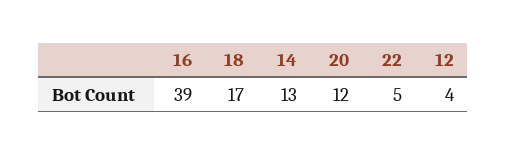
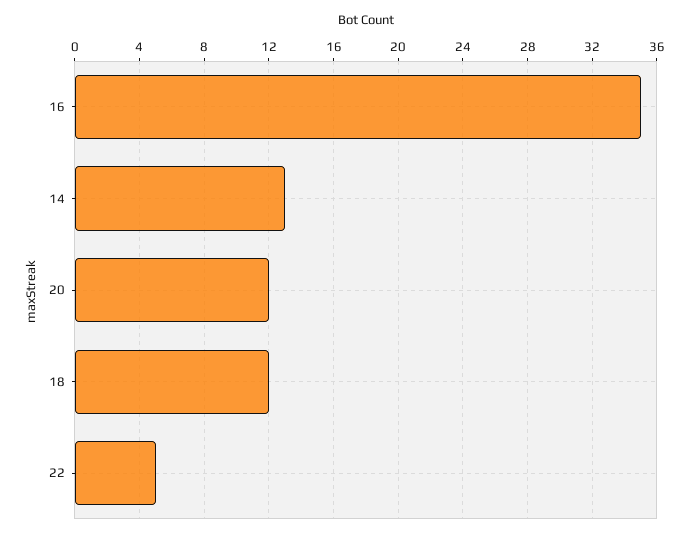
  {
-   "16": 39,
+   "16": 35,
-   "18": 17,
+   "18": 12,
    "14": 13,
    "20": 12,
-   "22": 5,
+   "22": 5
-   "12": 4
  }

